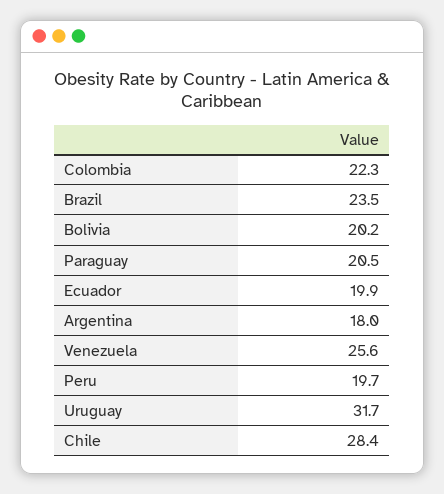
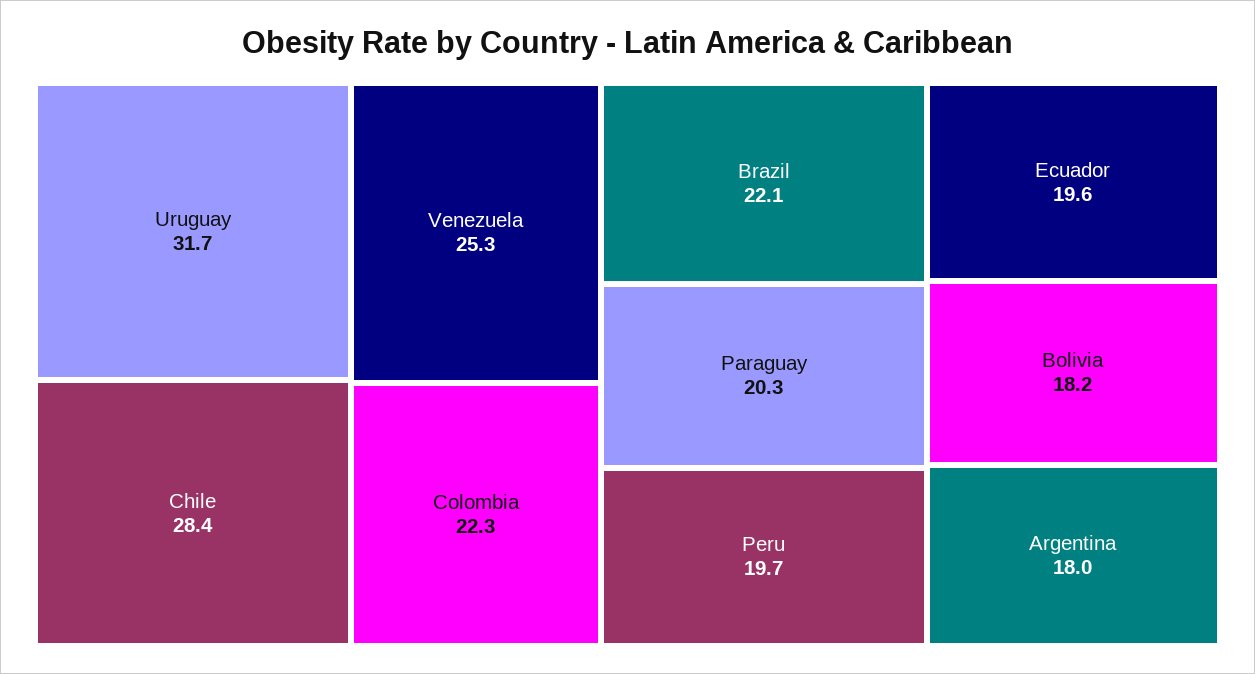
  {
    "Colombia": 22.3,
-   "Brazil": 23.5,
+   "Brazil": 22.1,
-   "Bolivia": 20.2,
+   "Bolivia": 18.2,
-   "Paraguay": 20.5,
+   "Paraguay": 20.3,
-   "Ecuador": 19.9,
+   "Ecuador": 19.6,
    "Argentina": 18,
-   "Venezuela": 25.6,
+   "Venezuela": 25.3,
    "Peru": 19.7,
    "Uruguay": 31.7,
    "Chile": 28.4
  }

